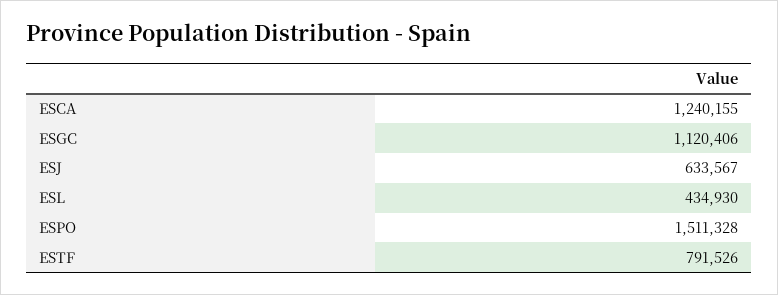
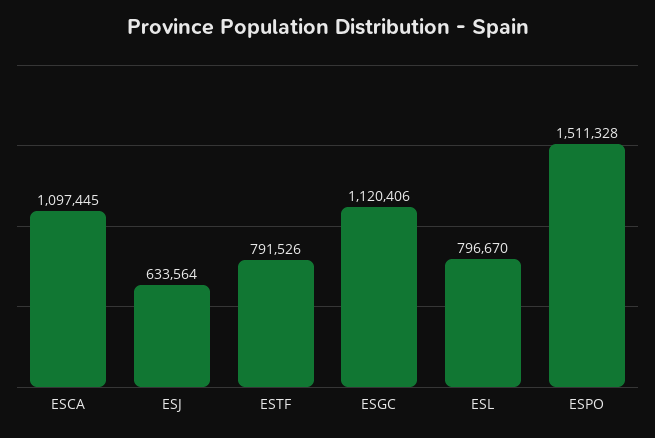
  {
-   "ESCA": 1240155,
+   "ESCA": 1097445,
    "ESGC": 1120406,
-   "ESJ": 633567,
+   "ESJ": 633564,
-   "ESL": 434930,
+   "ESL": 796670,
    "ESPO": 1511328,
    "ESTF": 791526
  }

